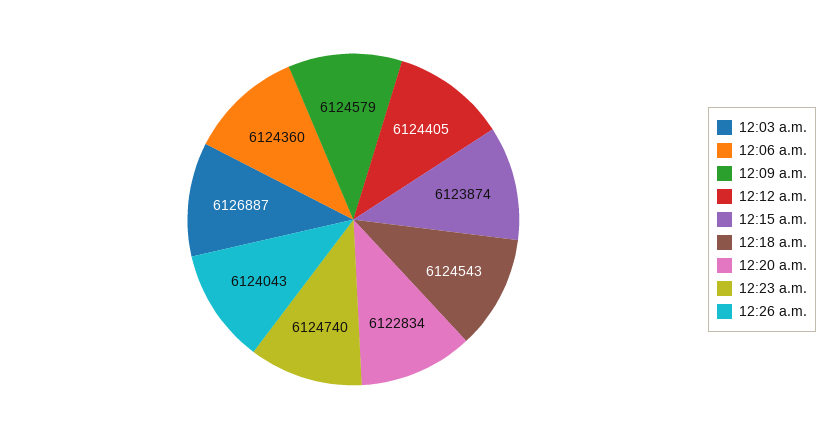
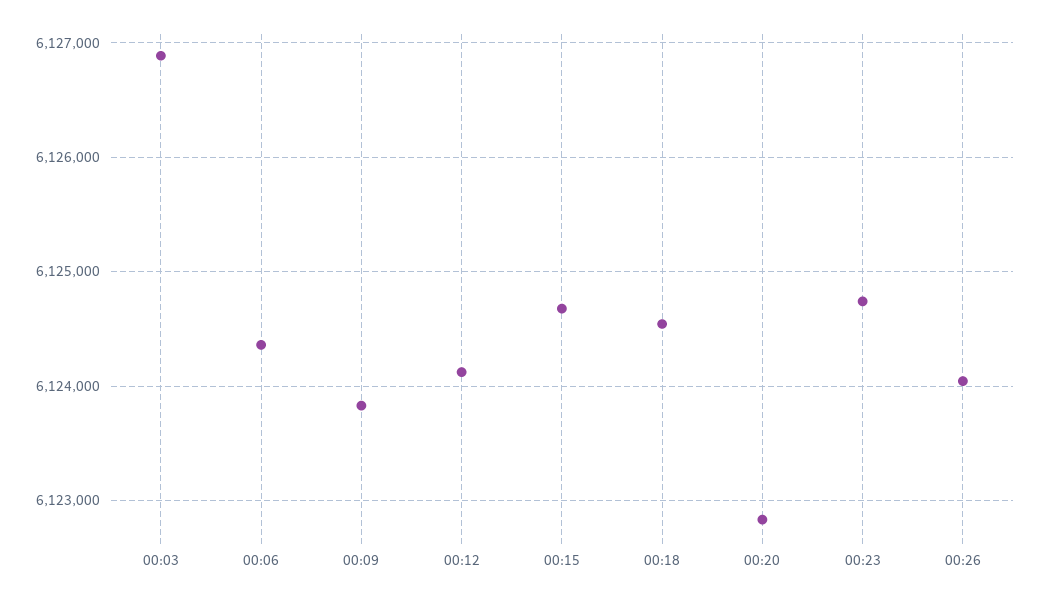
  {
    "12:03 a.m.": 6126887,
    "12:06 a.m.": 6124360,
-   "12:09 a.m.": 6124579,
+   "12:09 a.m.": 6123800,
-   "12:12 a.m.": 6124405,
+   "12:12 a.m.": 6124100,
-   "12:15 a.m.": 6123874,
+   "12:15 a.m.": 6124700,
    "12:18 a.m.": 6124543,
    "12:20 a.m.": 6122834,
    "12:23 a.m.": 6124740,
    "12:26 a.m.": 6124043
  }

